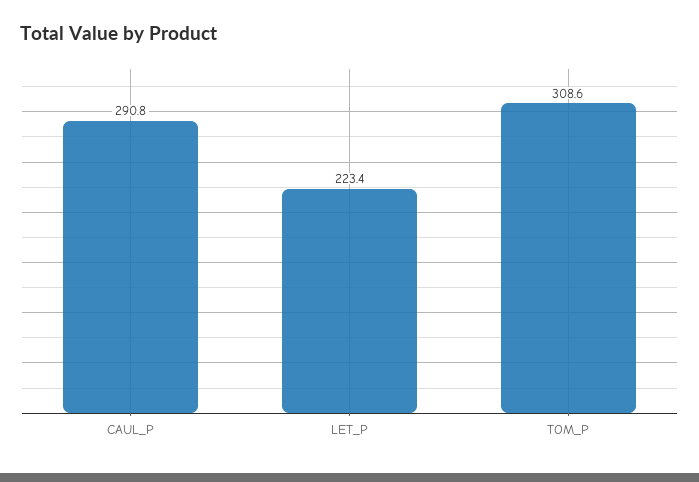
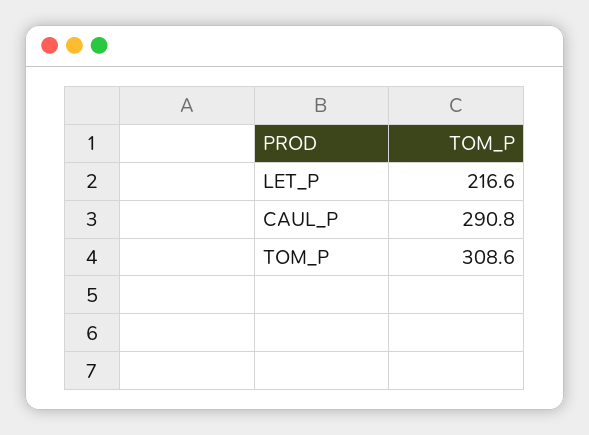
  {
    "CAUL_P": 290.8,
-   "LET_P": 223.4,
+   "LET_P": 216.6,
    "TOM_P": 308.6
  }

